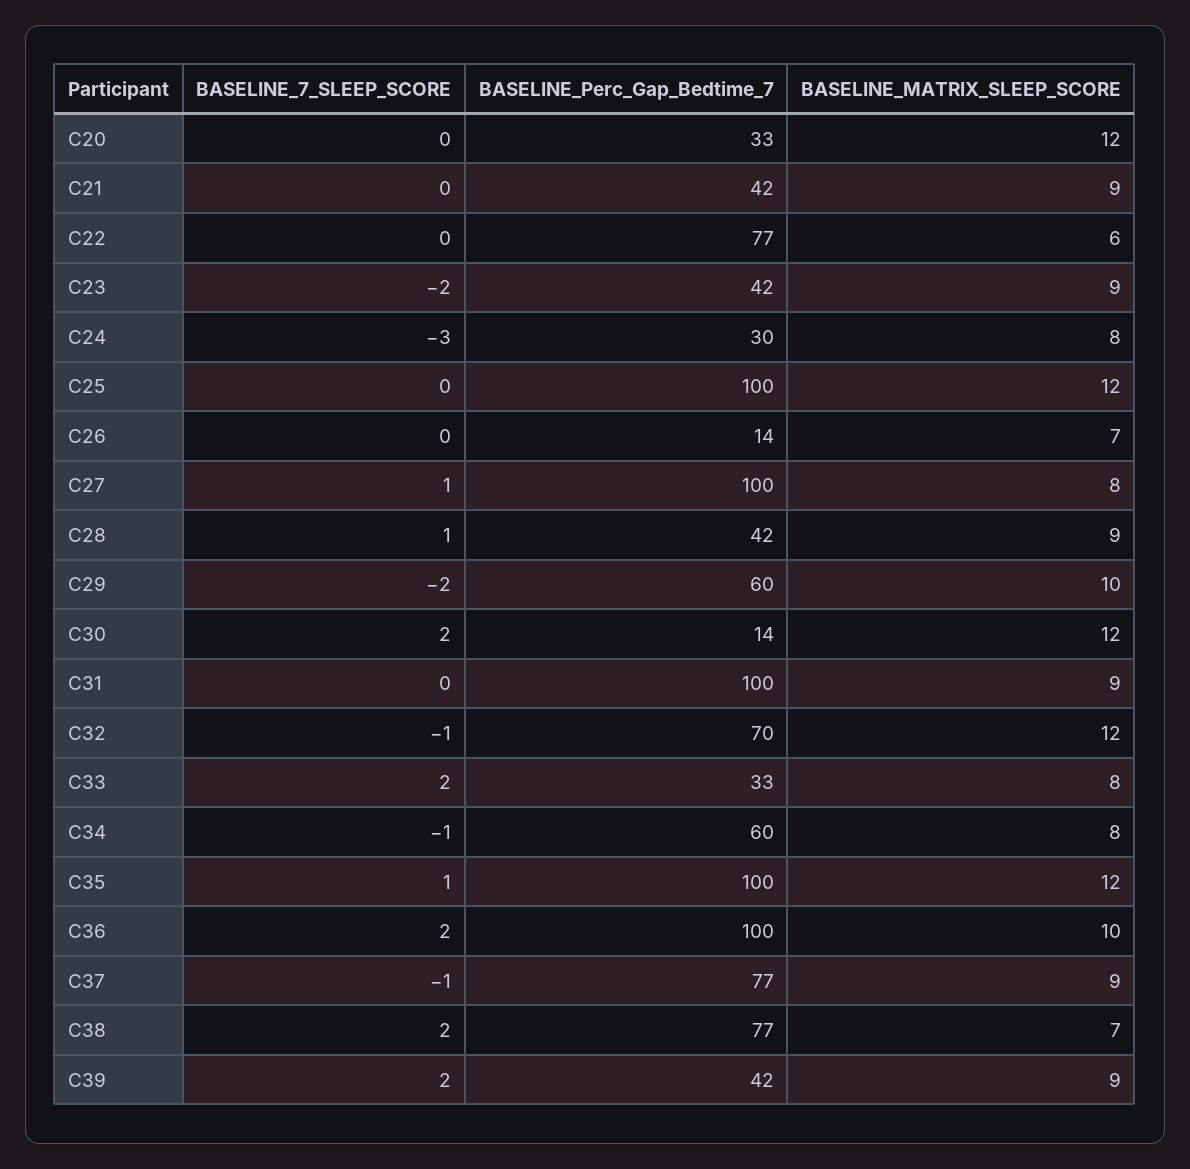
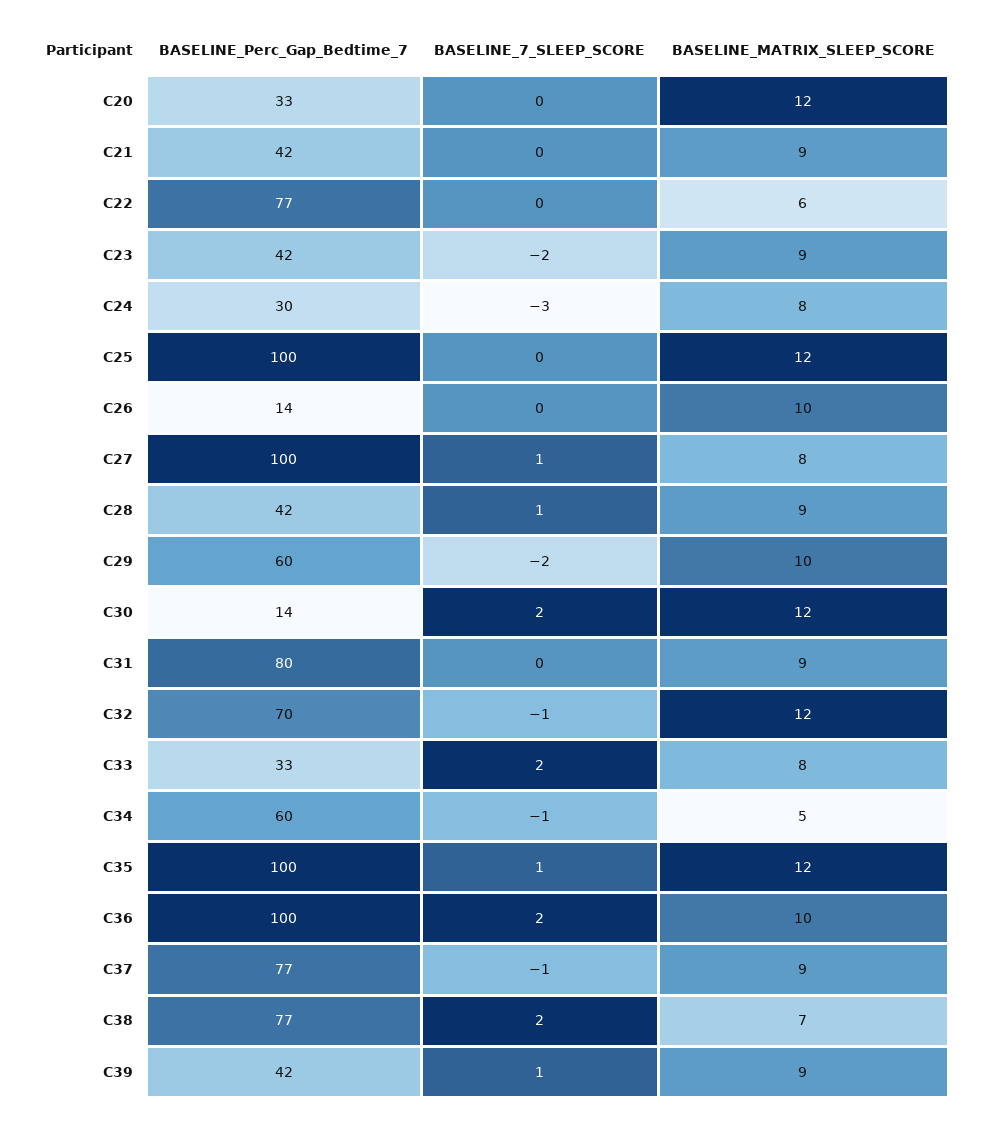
  {
    "BASELINE_7_SLEEP_SCORE": {
      "C20": 0,
      "C21": 0,
      "C22": 0,
      "C23": -2,
      "C24": -3,
      "C25": 0,
      "C26": 0,
      "C27": 1,
      "C28": 1,
      "C29": -2,
      "C30": 2,
      "C31": 0,
      "C32": -1,
      "C33": 2,
      "C34": -1,
      "C35": 1,
      "C36": 2,
      "C37": -1,
      "C38": 2,
-     "C39": 2
+     "C39": 1
    },
    "BASELINE_Perc_Gap_Bedtime_7": {
      "C20": 33,
      "C21": 42,
      "C22": 77,
      "C23": 42,
      "C24": 30,
      "C25": 100,
      "C26": 14,
      "C27": 100,
      "C28": 42,
      "C29": 60,
      "C30": 14,
-     "C31": 100,
+     "C31": 80,
      "C32": 70,
      "C33": 33,
      "C34": 60,
      "C35": 100,
      "C36": 100,
      "C37": 77,
      "C38": 77,
      "C39": 42
    },
    "BASELINE_MATRIX_SLEEP_SCORE": {
      "C20": 12,
      "C21": 9,
      "C22": 6,
      "C23": 9,
      "C24": 8,
      "C25": 12,
-     "C26": 7,
+     "C26": 10,
      "C27": 8,
      "C28": 9,
      "C29": 10,
      "C30": 12,
      "C31": 9,
      "C32": 12,
      "C33": 8,
-     "C34": 8,
+     "C34": 5,
      "C35": 12,
      "C36": 10,
      "C37": 9,
      "C38": 7,
      "C39": 9
    }
  }

